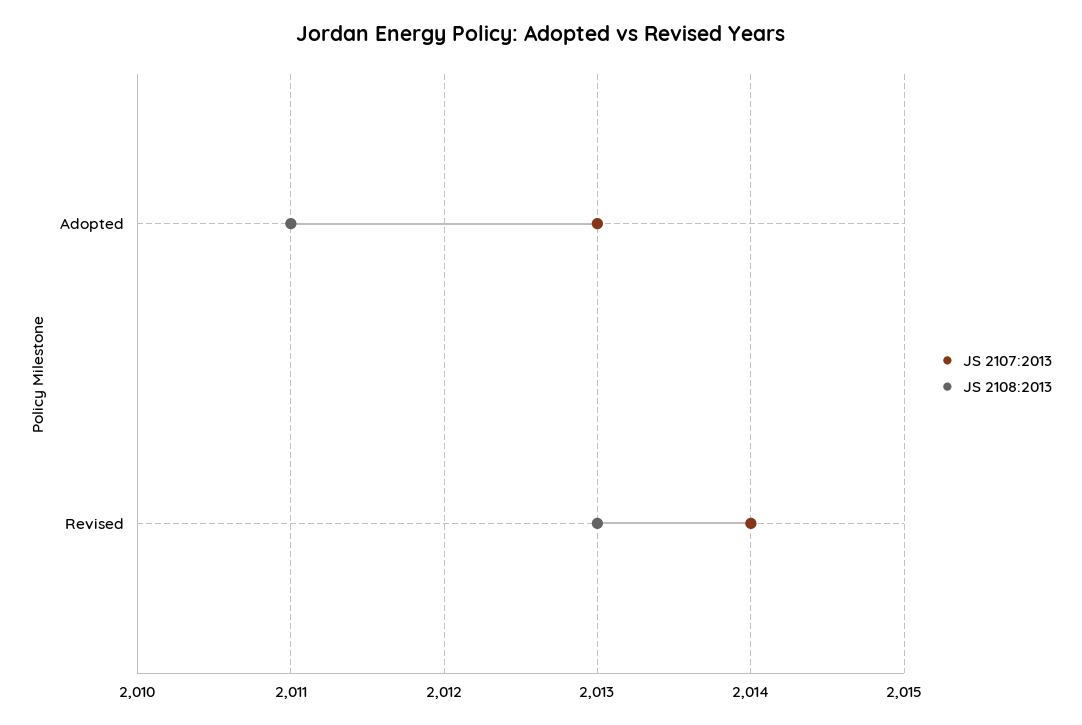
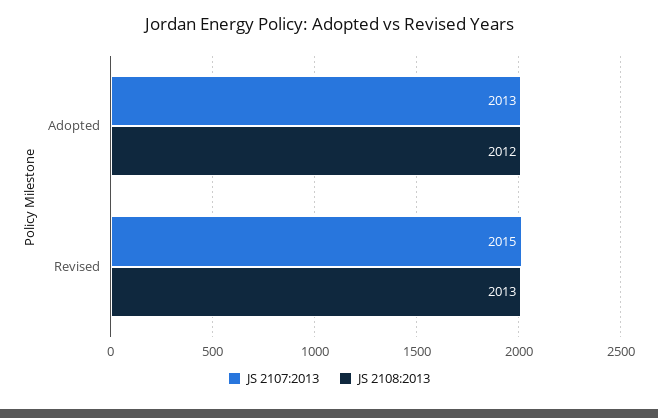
  {
    "JS 2107:2013": {
      "Adopted": 2013,
-     "Revised": 2014
+     "Revised": 2015
    },
    "JS 2108:2013": {
-     "Adopted": 2011,
+     "Adopted": 2012,
      "Revised": 2013
    }
  }

